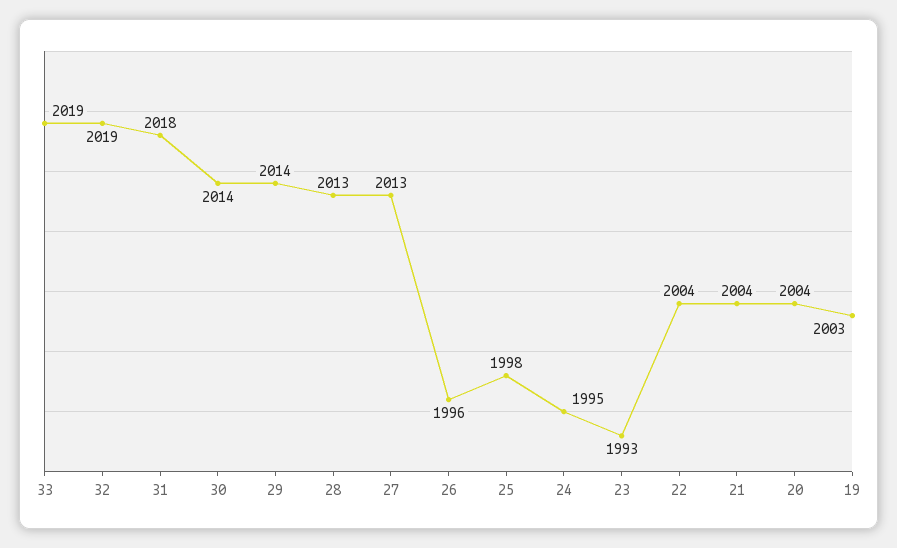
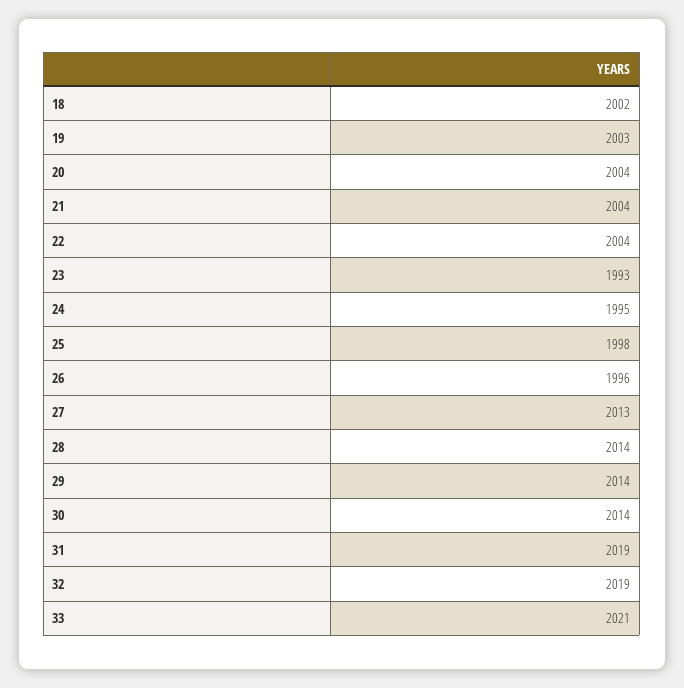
  {
-   "33": 2019,
+   "33": 2021,
    "32": 2019,
-   "31": 2018,
+   "31": 2019,
    "30": 2014,
    "29": 2014,
-   "28": 2013,
+   "28": 2014,
    "27": 2013,
    "26": 1996,
    "25": 1998,
    "24": 1995,
    "23": 1993,
    "22": 2004,
    "21": 2004,
    "20": 2004,
-   "19": 2003
+   "19": 2003,
+   "18": 2002
  }

